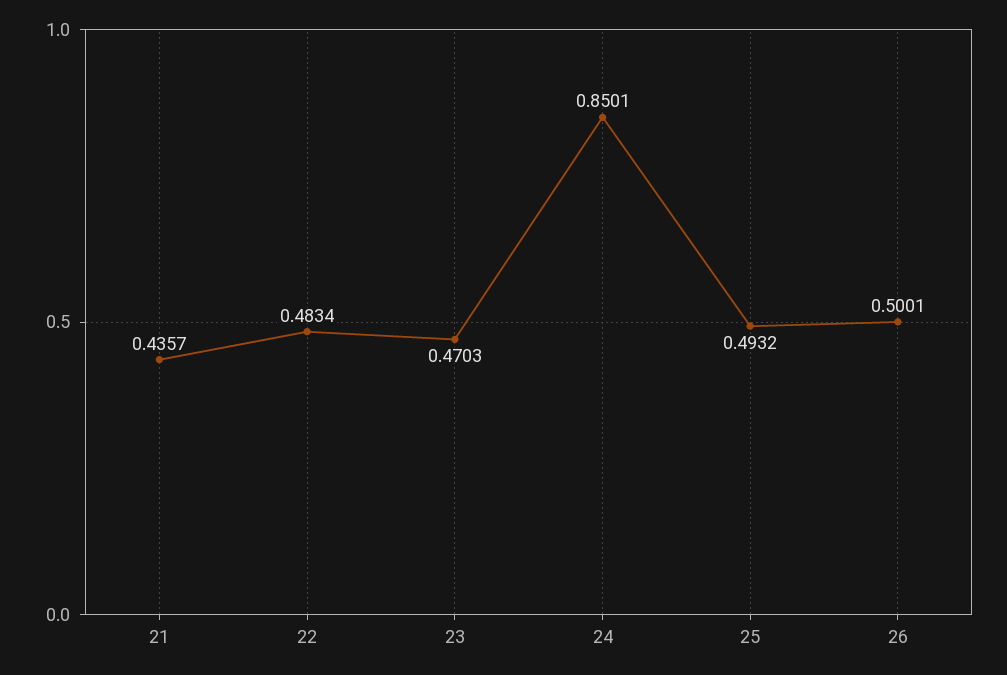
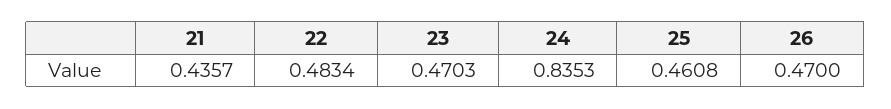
  {
    "21": 0.4357,
    "22": 0.4834,
    "23": 0.4703,
-   "24": 0.8501,
+   "24": 0.8353,
-   "25": 0.4932,
+   "25": 0.4608,
-   "26": 0.5001
+   "26": 0.47
  }

